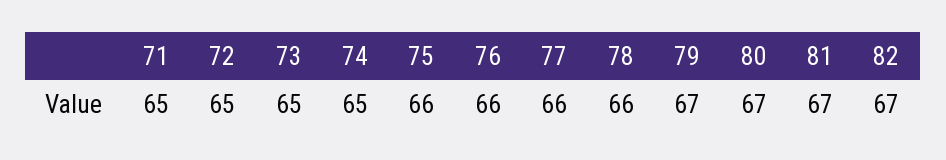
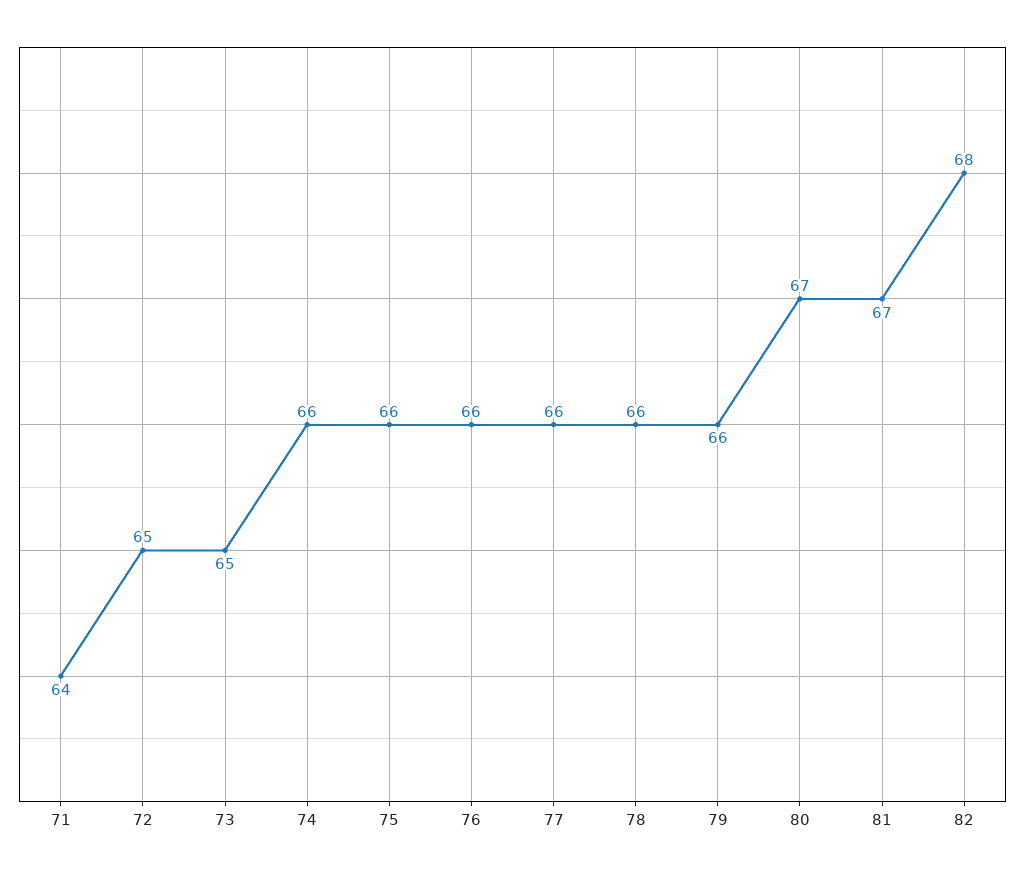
  {
-   "71": 65,
+   "71": 64,
    "72": 65,
    "73": 65,
-   "74": 65,
+   "74": 66,
    "75": 66,
    "76": 66,
    "77": 66,
    "78": 66,
-   "79": 67,
+   "79": 66,
    "80": 67,
    "81": 67,
-   "82": 67
+   "82": 68
  }

